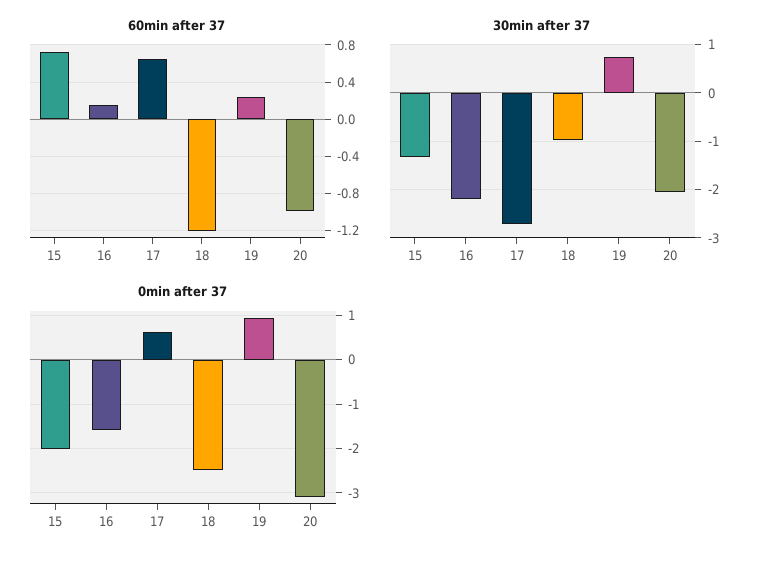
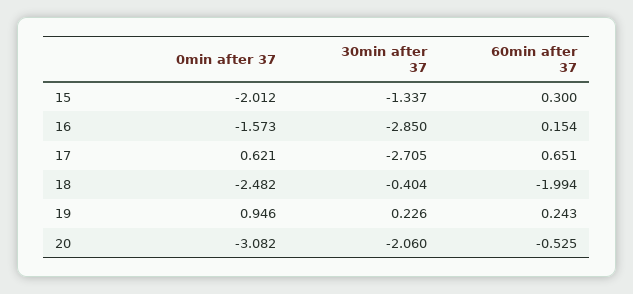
  {
    "60min after 37": {
-     "15": 0.7,
+     "15": 0.3,
      "16": 0.154,
      "17": 0.651,
-     "18": -1.2,
+     "18": -1.994,
      "19": 0.243,
-     "20": -1
+     "20": -0.525
    },
    "30min after 37": {
      "15": -1.337,
-     "16": -2.2,
+     "16": -2.85,
      "17": -2.705,
-     "18": -1,
+     "18": -0.404,
-     "19": 0.8,
+     "19": 0.226,
      "20": -2.06
    },
    "0min after 37": {
      "15": -2.012,
      "16": -1.573,
      "17": 0.621,
      "18": -2.482,
      "19": 0.946,
      "20": -3.082
    }
  }

